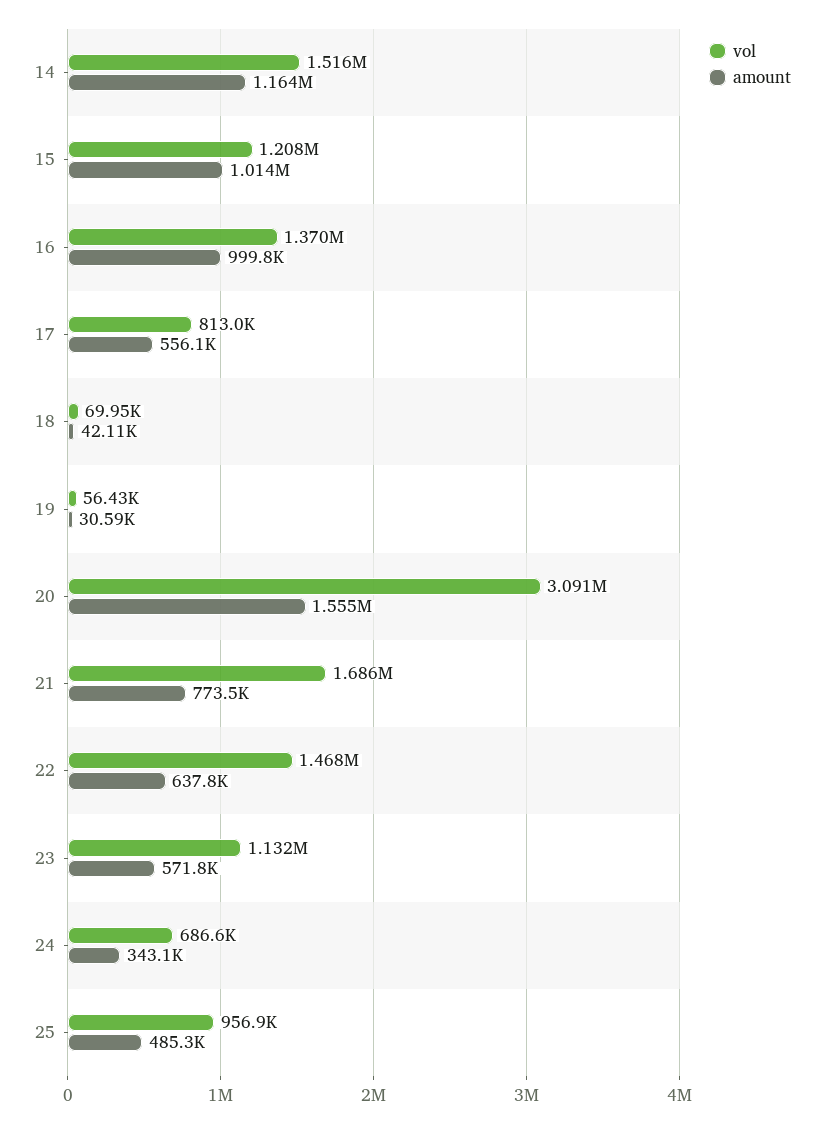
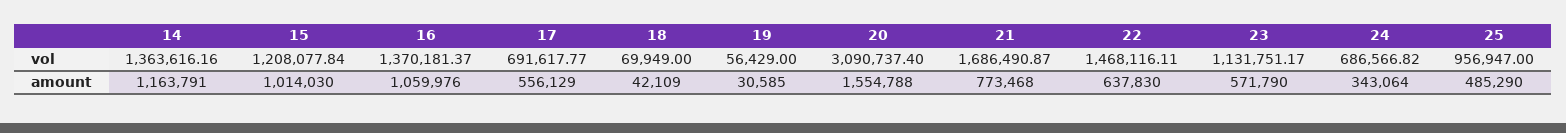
  {
    "vol": {
-     "14": 1516000,
+     "14": 1363616.16,
      "15": 1208077.84,
      "16": 1370181.37,
-     "17": 813000,
+     "17": 691617.77,
      "18": 69949,
      "19": 56429,
      "20": 3090737.4,
      "21": 1686490.87,
      "22": 1468116.11,
      "23": 1131751.17,
      "24": 686566.82,
      "25": 956947
    },
    "amount": {
      "14": 1163791,
      "15": 1014030,
-     "16": 999800,
+     "16": 1059976,
      "17": 556129,
      "18": 42109,
      "19": 30585,
      "20": 1554788,
      "21": 773468,
      "22": 637830,
      "23": 571790,
      "24": 343064,
      "25": 485290
    }
  }

